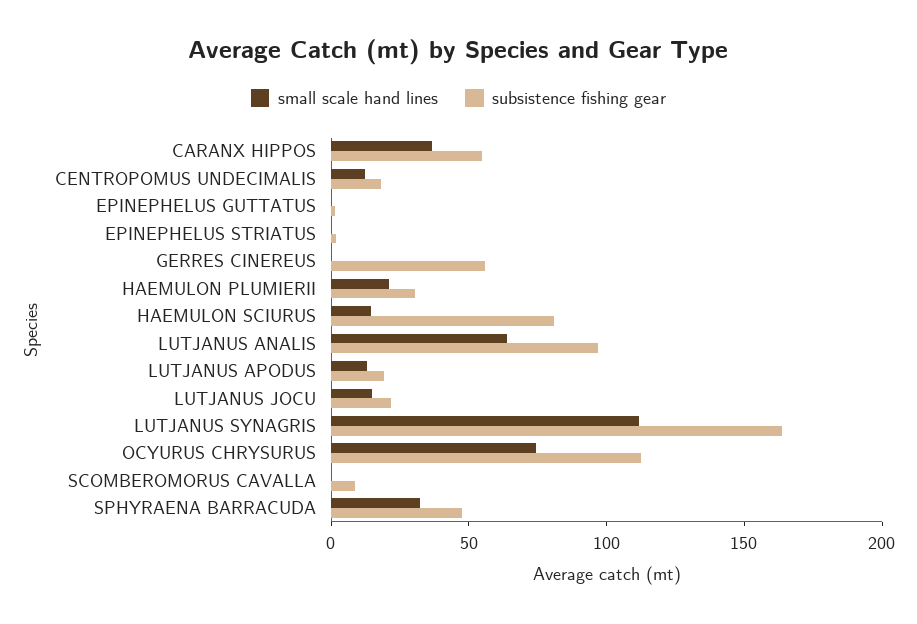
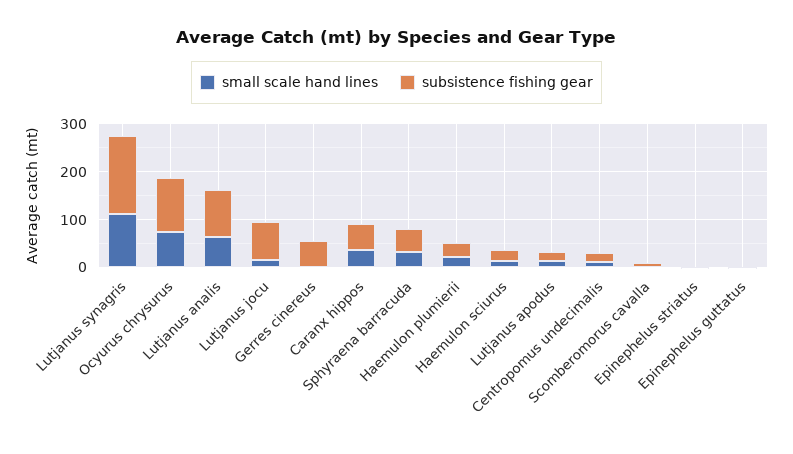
  {
    "small scale hand lines": {
      "CARANX HIPPOS": 40,
      "CENTROPOMUS UNDECIMALIS": 10,
      "EPINEPHELUS GUTTATUS": 0,
      "EPINEPHELUS STRIATUS": 0,
      "GERRES CINEREUS": 0,
      "HAEMULON PLUMIERII": 20,
      "HAEMULON SCIURUS": 10,
      "LUTJANUS ANALIS": 60,
      "LUTJANUS APODUS": 10,
      "LUTJANUS JOCU": 10,
      "LUTJANUS SYNAGRIS": 110,
      "OCYURUS CHRYSURUS": 70,
      "SCOMBEROMORUS CAVALLA": 0,
      "SPHYRAENA BARRACUDA": 30
    },
    "subsistence fishing gear": {
      "CARANX HIPPOS": 50,
      "CENTROPOMUS UNDECIMALIS": 20,
      "EPINEPHELUS GUTTATUS": 0,
      "EPINEPHELUS STRIATUS": 0,
      "GERRES CINEREUS": 60,
      "HAEMULON PLUMIERII": 30,
-     "HAEMULON SCIURUS": 80,
+     "HAEMULON SCIURUS": 20,
      "LUTJANUS ANALIS": 100,
      "LUTJANUS APODUS": 20,
-     "LUTJANUS JOCU": 20,
+     "LUTJANUS JOCU": 80,
      "LUTJANUS SYNAGRIS": 160,
      "OCYURUS CHRYSURUS": 110,
      "SCOMBEROMORUS CAVALLA": 10,
      "SPHYRAENA BARRACUDA": 50
    }
  }

